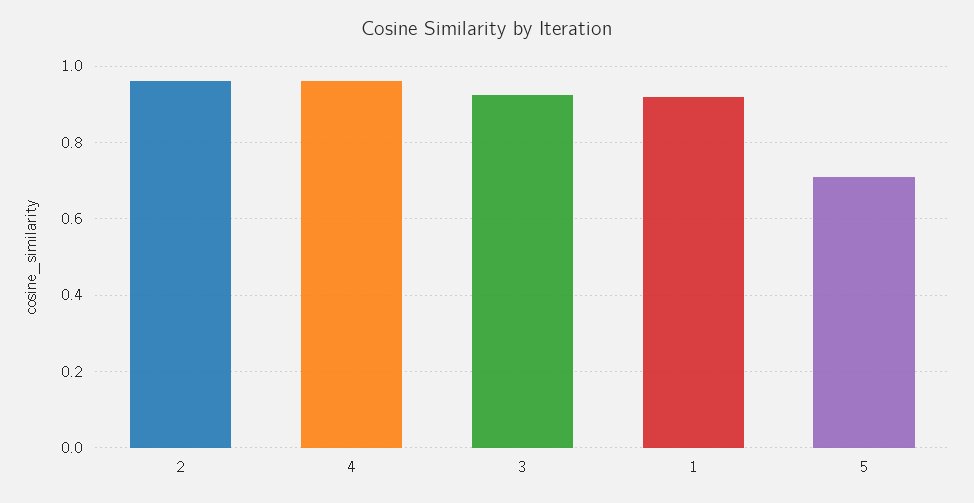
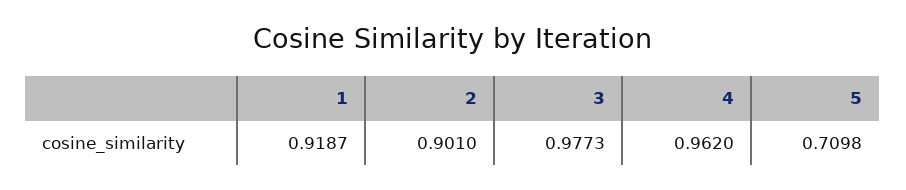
  {
-   "2": 0.96,
+   "2": 0.901,
    "4": 0.962,
-   "3": 0.92,
+   "3": 0.9773,
    "1": 0.9187,
    "5": 0.7098
  }

